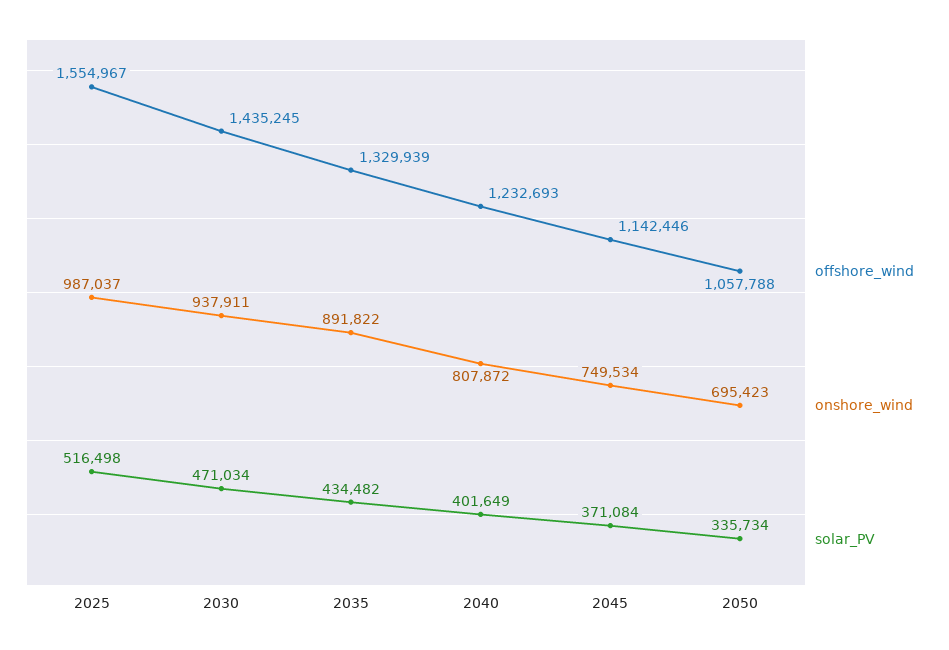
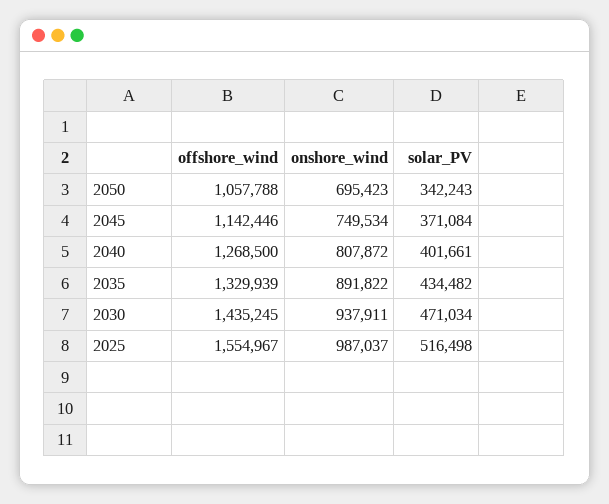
  {
    "offshore_wind": {
      "2025": 1554967,
      "2030": 1435245,
      "2035": 1329939,
-     "2040": 1232693,
+     "2040": 1268500,
      "2045": 1142446,
      "2050": 1057788
    },
    "onshore_wind": {
      "2025": 987037,
      "2030": 937911,
      "2035": 891822,
      "2040": 807872,
      "2045": 749534,
      "2050": 695423
    },
    "solar_PV": {
      "2025": 516498,
      "2030": 471034,
      "2035": 434482,
-     "2040": 401649,
+     "2040": 401661,
      "2045": 371084,
-     "2050": 335734
+     "2050": 342243
    }
  }

